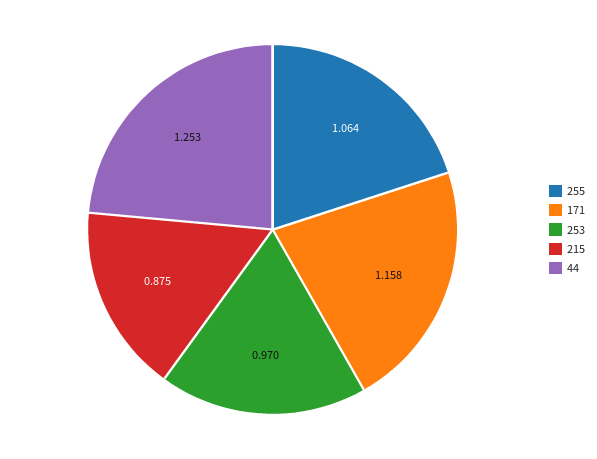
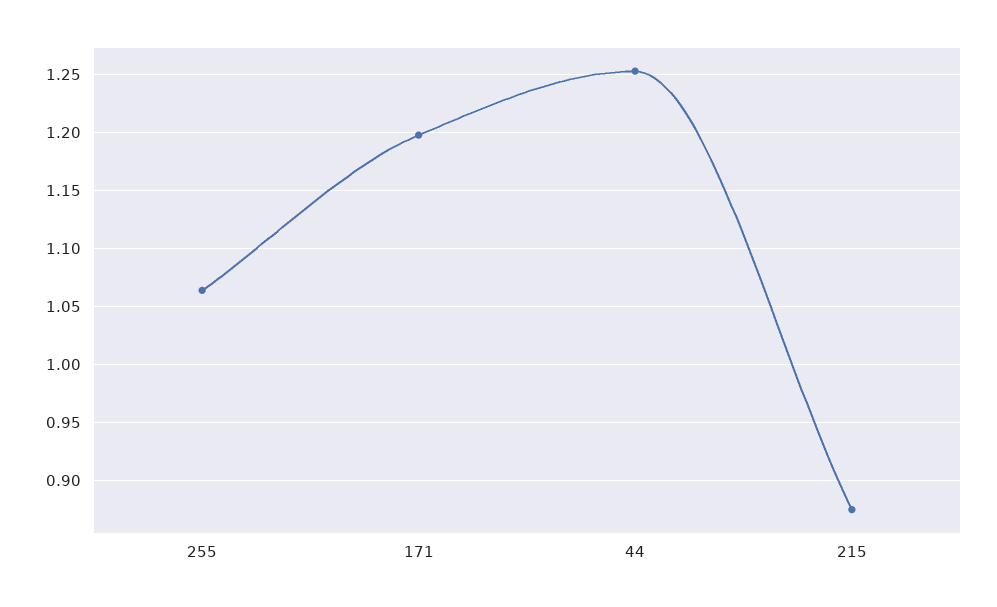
  {
    "255": 1.064,
-   "171": 1.158,
+   "171": 1.2,
-   "253": 0.97,
    "215": 0.875,
    "44": 1.253
  }

